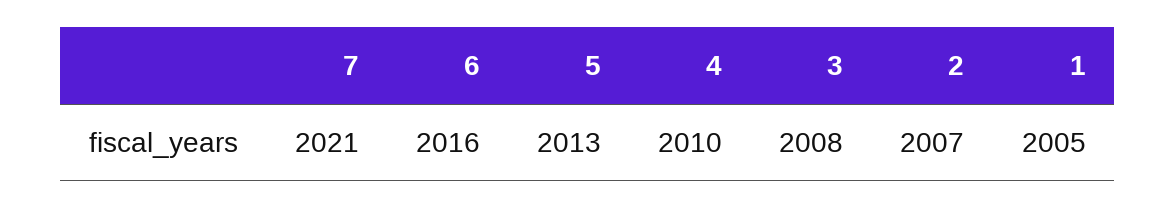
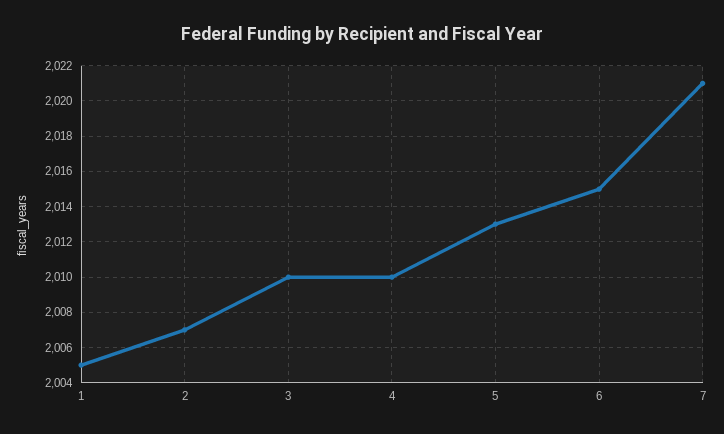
  {
    "7": 2021,
-   "6": 2016,
+   "6": 2015,
    "5": 2013,
    "4": 2010,
-   "3": 2008,
+   "3": 2010,
    "2": 2007,
    "1": 2005
  }

